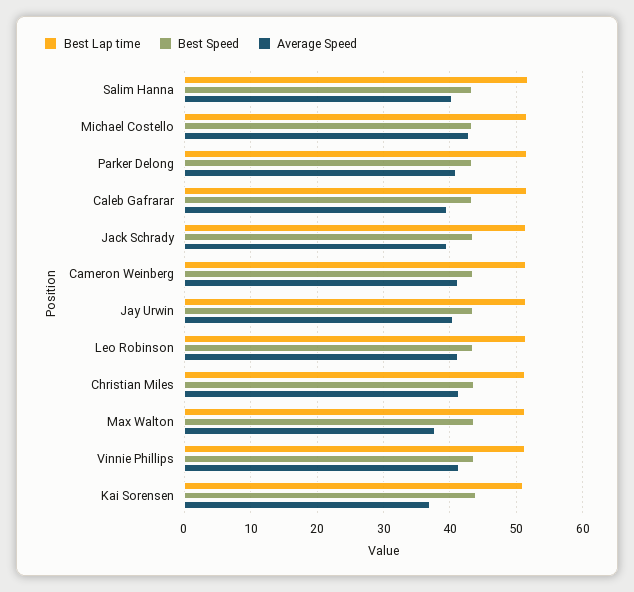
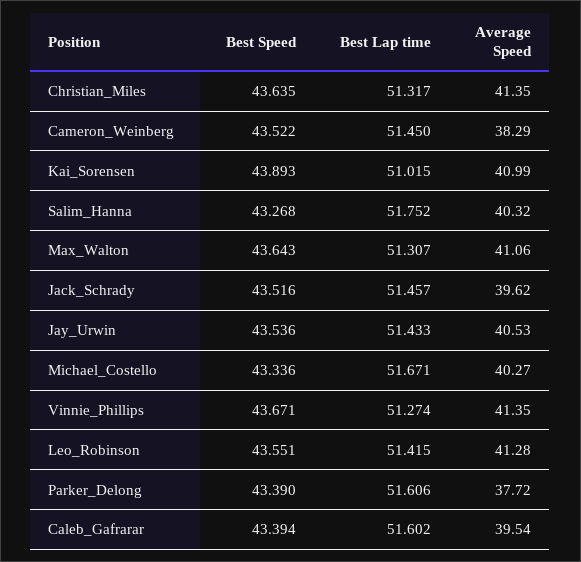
  {
    "Best Lap time": {
      "Salim Hanna": 51.752,
      "Michael Costello": 51.671,
      "Parker Delong": 51.606,
      "Caleb Gafrarar": 51.602,
      "Jack Schrady": 51.457,
      "Cameron Weinberg": 51.45,
      "Jay Urwin": 51.433,
      "Leo Robinson": 51.415,
      "Christian Miles": 51.317,
      "Max Walton": 51.307,
      "Vinnie Phillips": 51.274,
      "Kai Sorensen": 51.015
    },
    "Best Speed": {
      "Salim Hanna": 43.268,
      "Michael Costello": 43.336,
      "Parker Delong": 43.39,
      "Caleb Gafrarar": 43.394,
      "Jack Schrady": 43.516,
      "Cameron Weinberg": 43.522,
      "Jay Urwin": 43.536,
      "Leo Robinson": 43.551,
      "Christian Miles": 43.635,
      "Max Walton": 43.643,
      "Vinnie Phillips": 43.671,
      "Kai Sorensen": 43.893
    },
    "Average Speed": {
      "Salim Hanna": 40.32,
-     "Michael Costello": 43,
+     "Michael Costello": 40.27,
-     "Parker Delong": 41,
+     "Parker Delong": 37.72,
      "Caleb Gafrarar": 39.54,
      "Jack Schrady": 39.62,
-     "Cameron Weinberg": 41,
+     "Cameron Weinberg": 38.29,
      "Jay Urwin": 40.53,
      "Leo Robinson": 41.28,
      "Christian Miles": 41.35,
-     "Max Walton": 38,
+     "Max Walton": 41.06,
      "Vinnie Phillips": 41.35,
-     "Kai Sorensen": 37
+     "Kai Sorensen": 40.99
    }
  }

